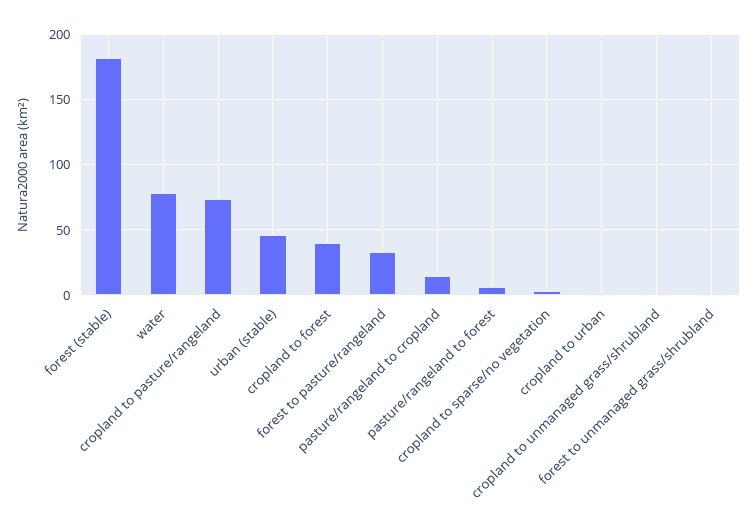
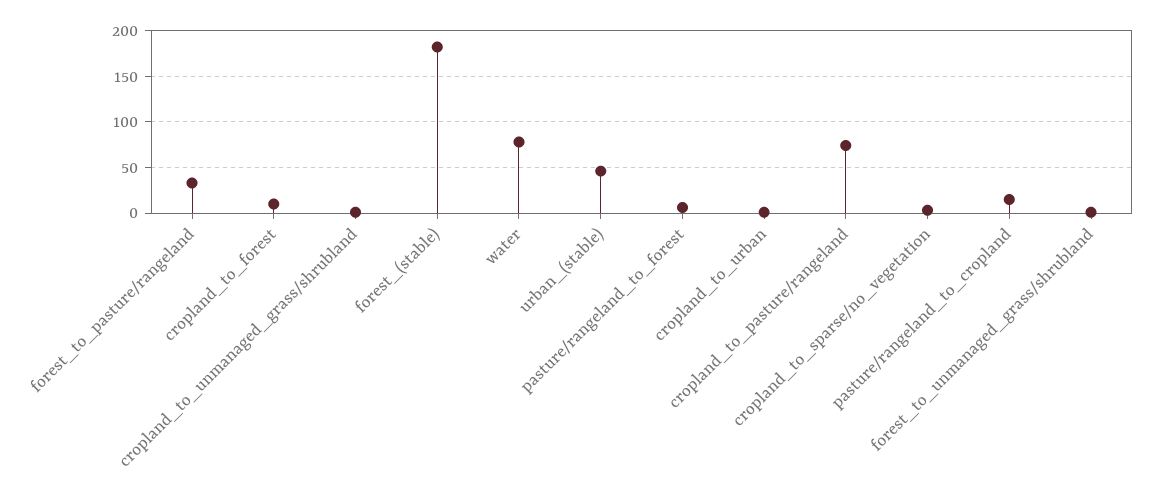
  {
    "forest (stable)": 180,
    "water": 80,
    "cropland to pasture/rangeland": 75,
    "urban (stable)": 45,
-   "cropland to forest": 40,
+   "cropland to forest": 10,
    "forest to pasture/rangeland": 35,
    "pasture/rangeland to cropland": 15,
    "pasture/rangeland to forest": 5,
    "cropland to sparse/no vegetation": 5,
    "cropland to urban": 0,
    "cropland to unmanaged grass/shrubland": 0,
    "forest to unmanaged grass/shrubland": 0
  }

